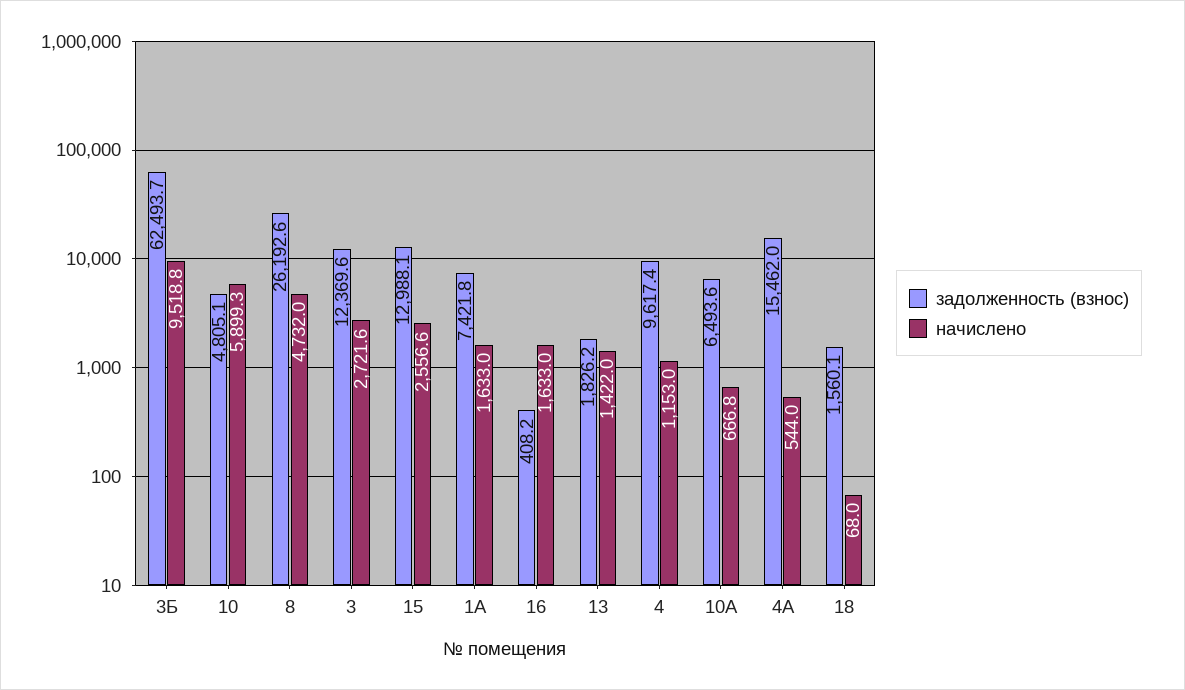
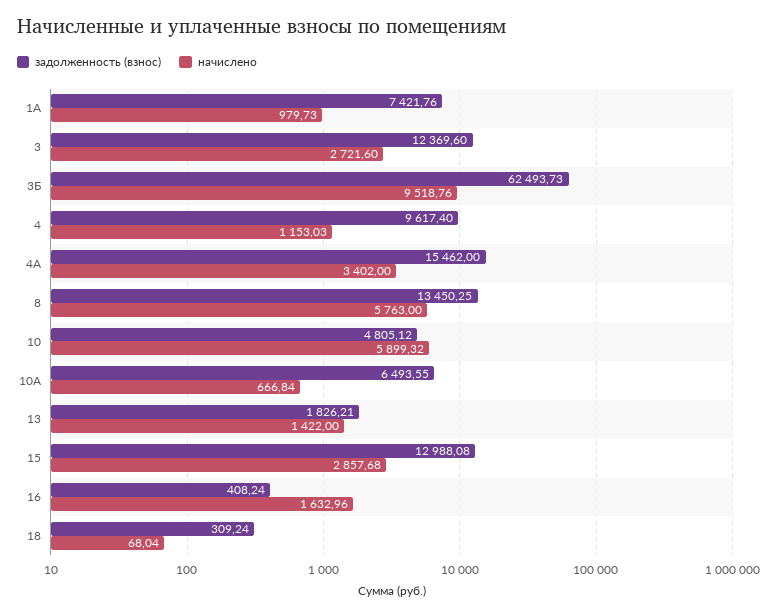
  {
    "задолженность (взнос)": {
      "3Б": 62493.73,
      "10": 4805.12,
-     "8": 26192.6,
+     "8": 13450.25,
      "3": 12369.6,
      "15": 12988.08,
      "1А": 7421.76,
      "16": 408.24,
      "13": 1826.21,
      "4": 9617.4,
      "10А": 6493.55,
      "4А": 15462,
-     "18": 1560.1
+     "18": 309.24
    },
    "начислено": {
      "3Б": 9518.76,
      "10": 5899.32,
-     "8": 4732,
+     "8": 5763,
      "3": 2721.6,
-     "15": 2556.6,
+     "15": 2857.68,
-     "1А": 1633,
+     "1А": 979.73,
      "16": 1632.96,
      "13": 1422,
      "4": 1153.03,
      "10А": 666.84,
-     "4А": 544,
+     "4А": 3402,
      "18": 68.04
    }
  }

